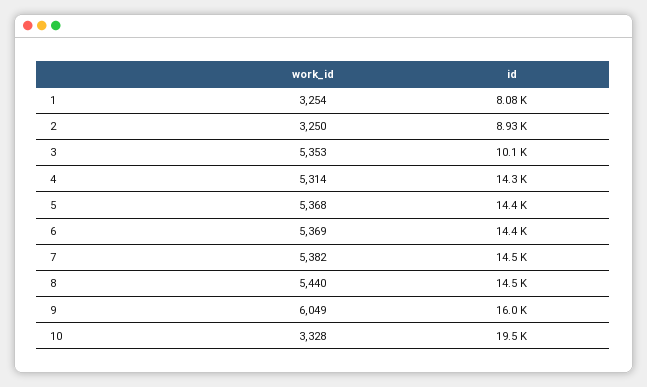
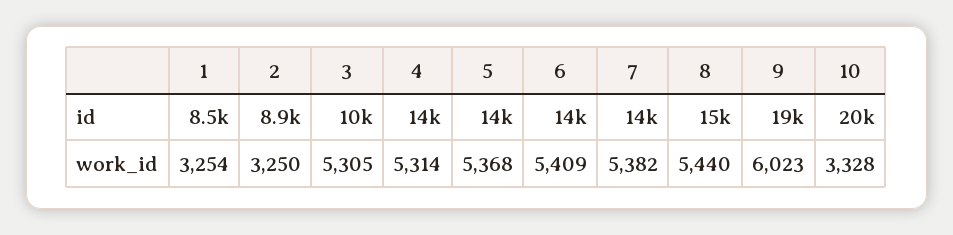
  {
    "work_id": {
      "1": 3254,
      "2": 3250,
-     "3": 5353,
+     "3": 5305,
      "4": 5314,
      "5": 5368,
-     "6": 5369,
+     "6": 5409,
      "7": 5382,
      "8": 5440,
-     "9": 6049,
+     "9": 6023,
      "10": 3328
    },
    "id": {
-     "1": 8080,
+     "1": 8500,
      "2": 8930,
      "3": 10100,
      "4": 14300,
      "5": 14400,
      "6": 14400,
      "7": 14500,
      "8": 14500,
-     "9": 16000,
+     "9": 19000,
      "10": 19500
    }
  }

